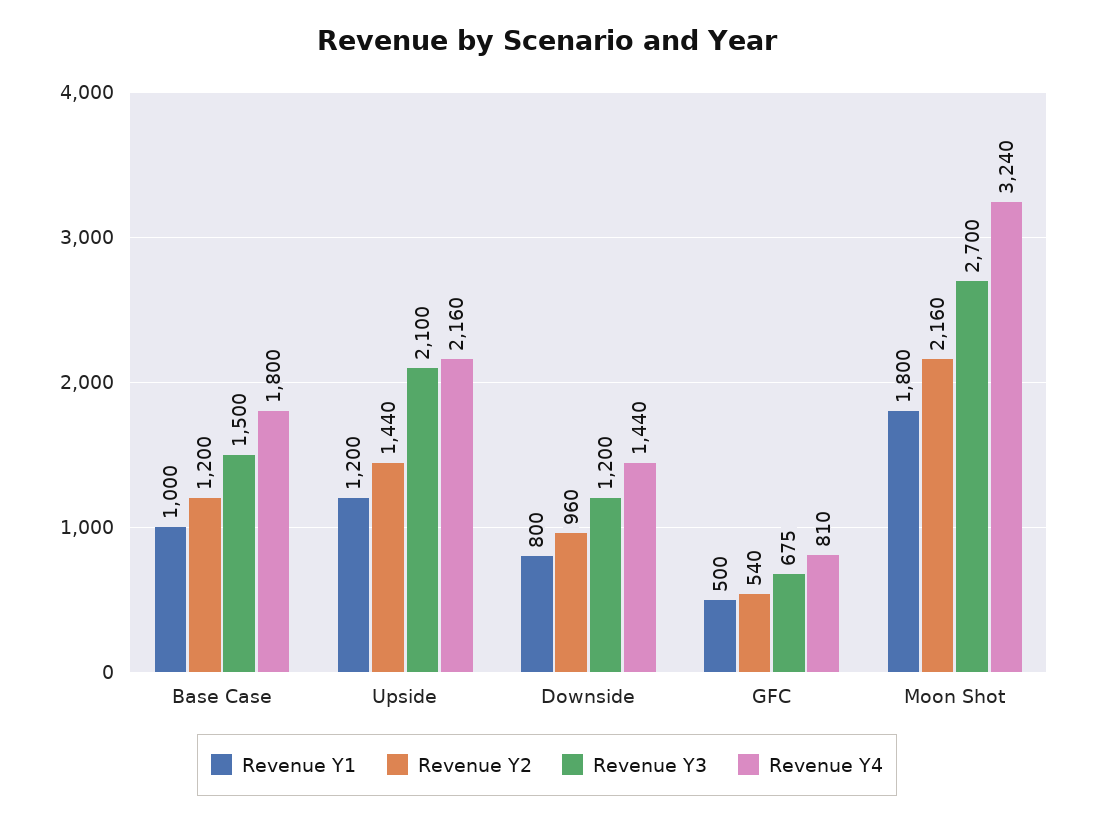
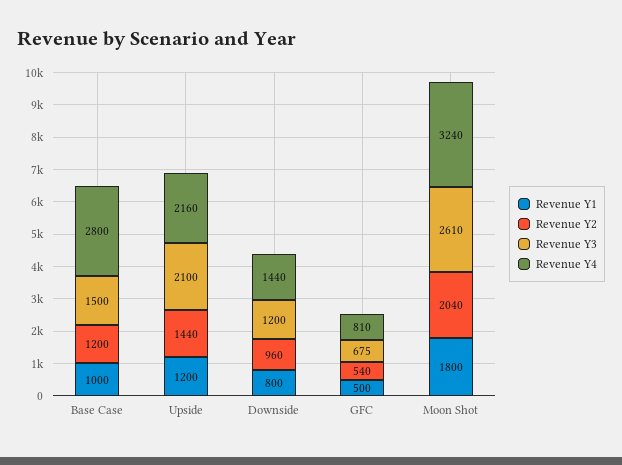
  {
    "Revenue Y1": {
      "Base Case": 1000,
      "Upside": 1200,
      "Downside": 800,
      "GFC": 500,
      "Moon Shot": 1800
    },
    "Revenue Y2": {
      "Base Case": 1200,
      "Upside": 1440,
      "Downside": 960,
      "GFC": 540,
-     "Moon Shot": 2160
+     "Moon Shot": 2040
    },
    "Revenue Y3": {
      "Base Case": 1500,
      "Upside": 2100,
      "Downside": 1200,
      "GFC": 675,
-     "Moon Shot": 2700
+     "Moon Shot": 2610
    },
    "Revenue Y4": {
-     "Base Case": 1800,
+     "Base Case": 2800,
      "Upside": 2160,
      "Downside": 1440,
      "GFC": 810,
      "Moon Shot": 3240
    }
  }

